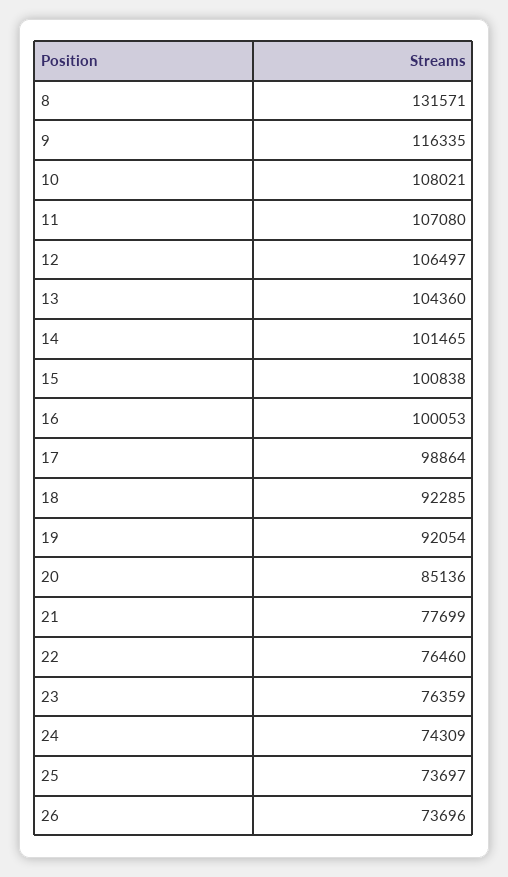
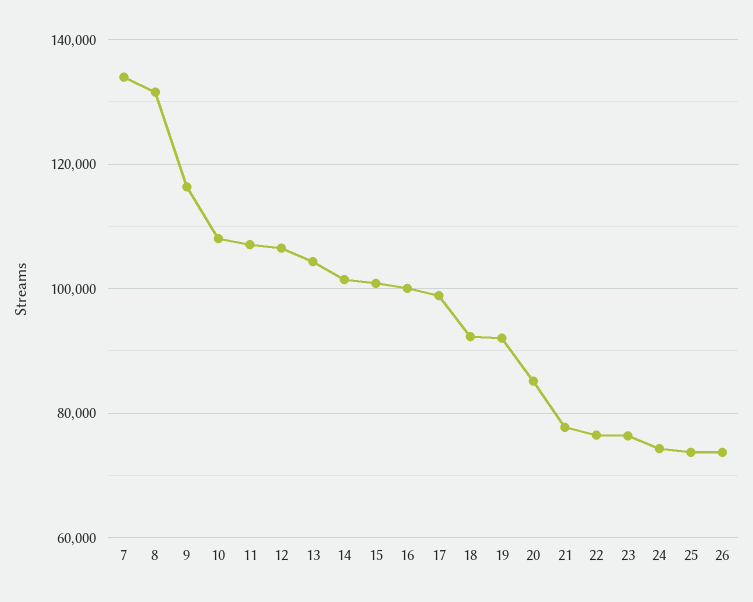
  {
    "8": 131571,
    "9": 116335,
    "10": 108021,
    "11": 107080,
    "12": 106497,
    "13": 104360,
    "14": 101465,
    "15": 100838,
    "16": 100053,
    "17": 98864,
    "18": 92285,
    "19": 92054,
    "20": 85136,
    "21": 77699,
    "22": 76460,
    "23": 76359,
    "24": 74309,
    "25": 73697,
-   "26": 73696
+   "26": 73696,
+   "7": 134000
  }

